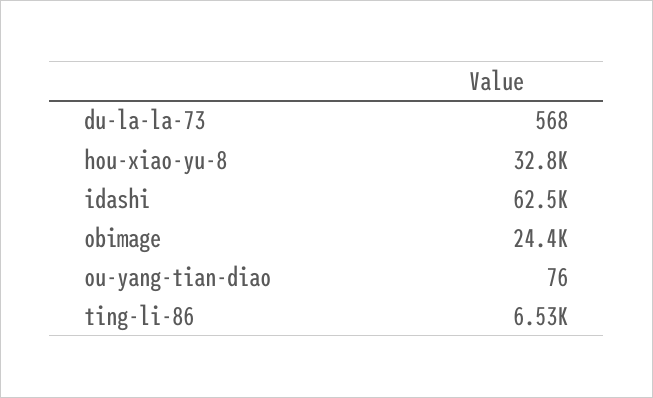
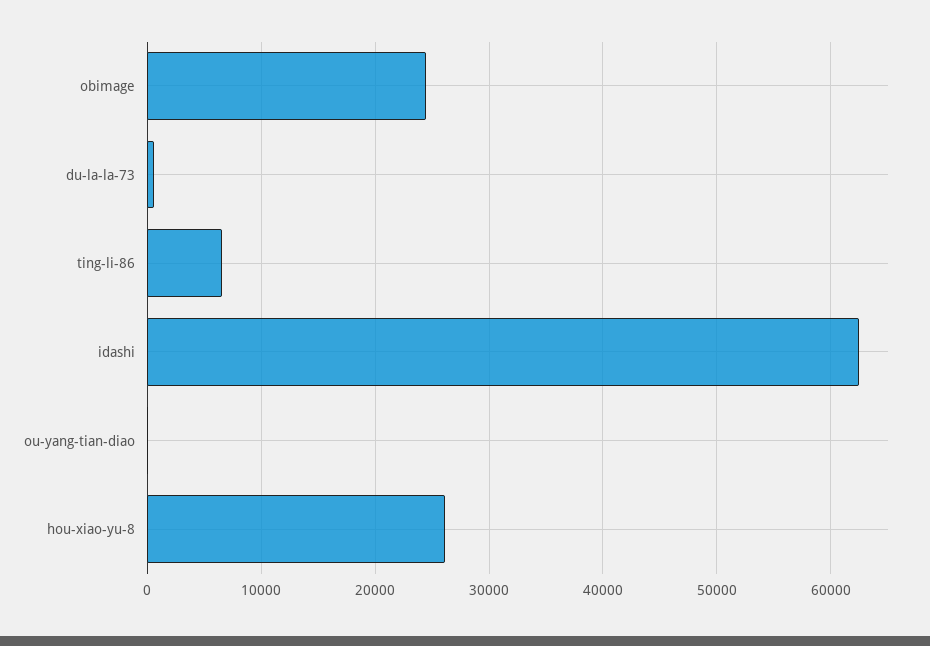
  {
    "du-la-la-73": 568,
-   "hou-xiao-yu-8": 32800,
+   "hou-xiao-yu-8": 26000,
    "idashi": 62500,
    "obimage": 24400,
    "ou-yang-tian-diao": 76,
    "ting-li-86": 6530
  }

